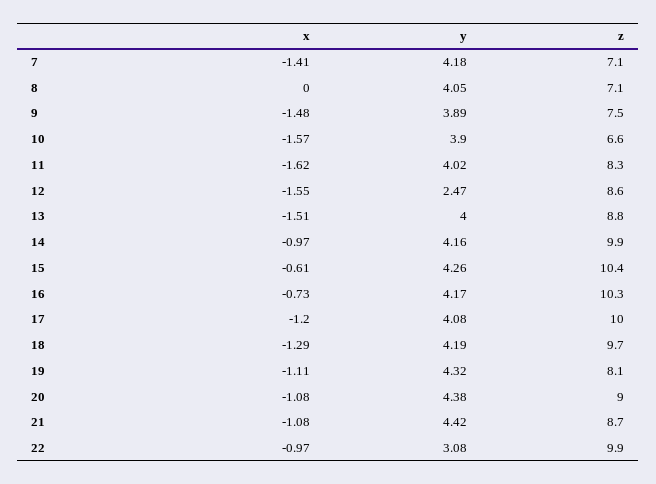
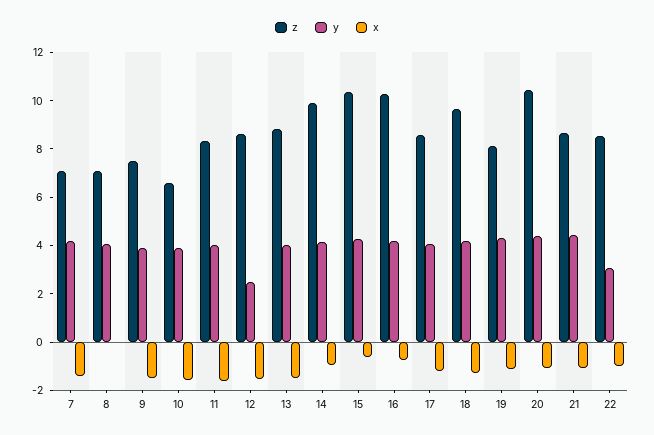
  {
    "x": {
      "7": -1.41,
      "8": 0,
      "9": -1.48,
      "10": -1.57,
      "11": -1.62,
      "12": -1.55,
      "13": -1.51,
      "14": -0.97,
      "15": -0.61,
      "16": -0.73,
      "17": -1.2,
      "18": -1.29,
      "19": -1.11,
      "20": -1.08,
      "21": -1.08,
      "22": -0.97
    },
    "y": {
      "7": 4.18,
      "8": 4.05,
      "9": 3.89,
      "10": 3.9,
      "11": 4.02,
      "12": 2.47,
      "13": 4,
      "14": 4.16,
      "15": 4.26,
      "16": 4.17,
      "17": 4.08,
      "18": 4.19,
      "19": 4.32,
      "20": 4.38,
      "21": 4.42,
      "22": 3.08
    },
    "z": {
      "7": 7.1,
      "8": 7.1,
      "9": 7.5,
      "10": 6.6,
      "11": 8.3,
      "12": 8.6,
      "13": 8.8,
      "14": 9.9,
      "15": 10.4,
      "16": 10.3,
-     "17": 10,
+     "17": 8.5,
      "18": 9.7,
      "19": 8.1,
-     "20": 9,
+     "20": 10.5,
      "21": 8.7,
-     "22": 9.9
+     "22": 8.5
    }
  }

